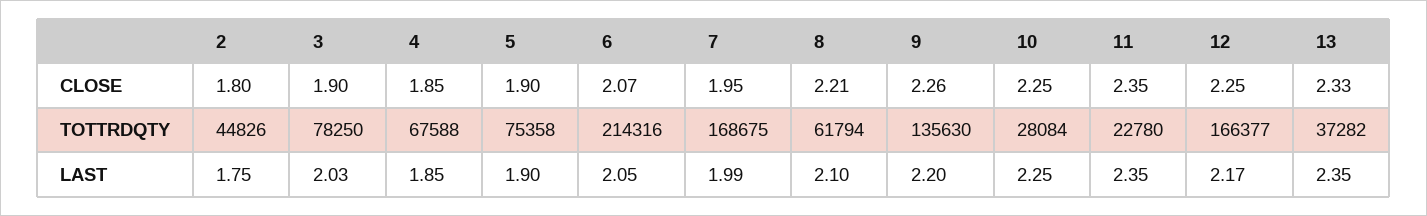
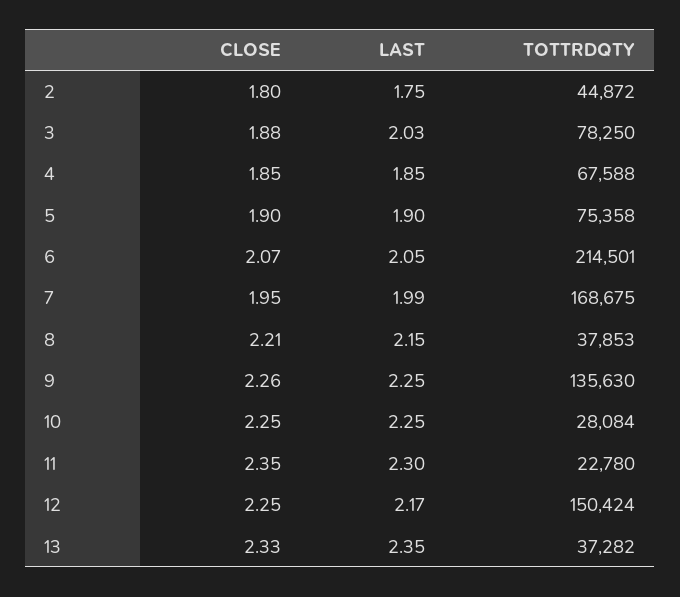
  {
    "2": {
      "CLOSE": 1.8,
-     "TOTTRDQTY": 44826,
+     "TOTTRDQTY": 44872,
      "LAST": 1.75
    },
    "3": {
-     "CLOSE": 1.9,
+     "CLOSE": 1.88,
      "TOTTRDQTY": 78250,
      "LAST": 2.03
    },
    "4": {
      "CLOSE": 1.85,
      "TOTTRDQTY": 67588,
      "LAST": 1.85
    },
    "5": {
      "CLOSE": 1.9,
      "TOTTRDQTY": 75358,
      "LAST": 1.9
    },
    "6": {
      "CLOSE": 2.07,
-     "TOTTRDQTY": 214316,
+     "TOTTRDQTY": 214501,
      "LAST": 2.05
    },
    "7": {
      "CLOSE": 1.95,
      "TOTTRDQTY": 168675,
      "LAST": 1.99
    },
    "8": {
      "CLOSE": 2.21,
-     "TOTTRDQTY": 61794,
+     "TOTTRDQTY": 37853,
-     "LAST": 2.1
+     "LAST": 2.15
    },
    "9": {
      "CLOSE": 2.26,
      "TOTTRDQTY": 135630,
-     "LAST": 2.2
+     "LAST": 2.25
    },
    "10": {
      "CLOSE": 2.25,
      "TOTTRDQTY": 28084,
      "LAST": 2.25
    },
    "11": {
      "CLOSE": 2.35,
      "TOTTRDQTY": 22780,
-     "LAST": 2.35
+     "LAST": 2.3
    },
    "12": {
      "CLOSE": 2.25,
-     "TOTTRDQTY": 166377,
+     "TOTTRDQTY": 150424,
      "LAST": 2.17
    },
    "13": {
      "CLOSE": 2.33,
      "TOTTRDQTY": 37282,
      "LAST": 2.35
    }
  }

